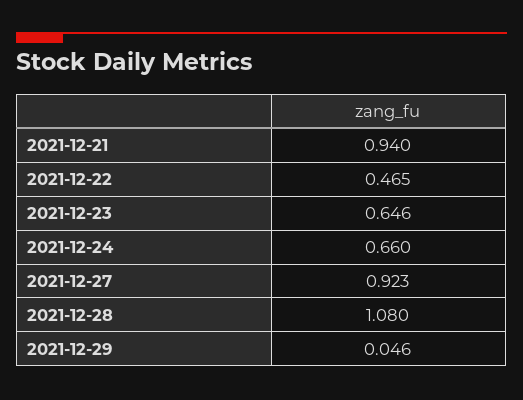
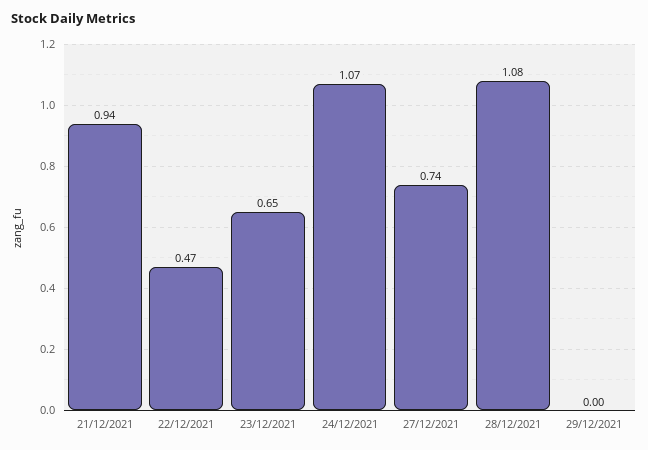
  {
    "2021-12-21": 0.94,
    "2021-12-22": 0.465,
    "2021-12-23": 0.646,
-   "2021-12-24": 0.66,
+   "2021-12-24": 1.07,
-   "2021-12-27": 0.923,
+   "2021-12-27": 0.74,
    "2021-12-28": 1.08,
-   "2021-12-29": 0.046
+   "2021-12-29": 0
  }

